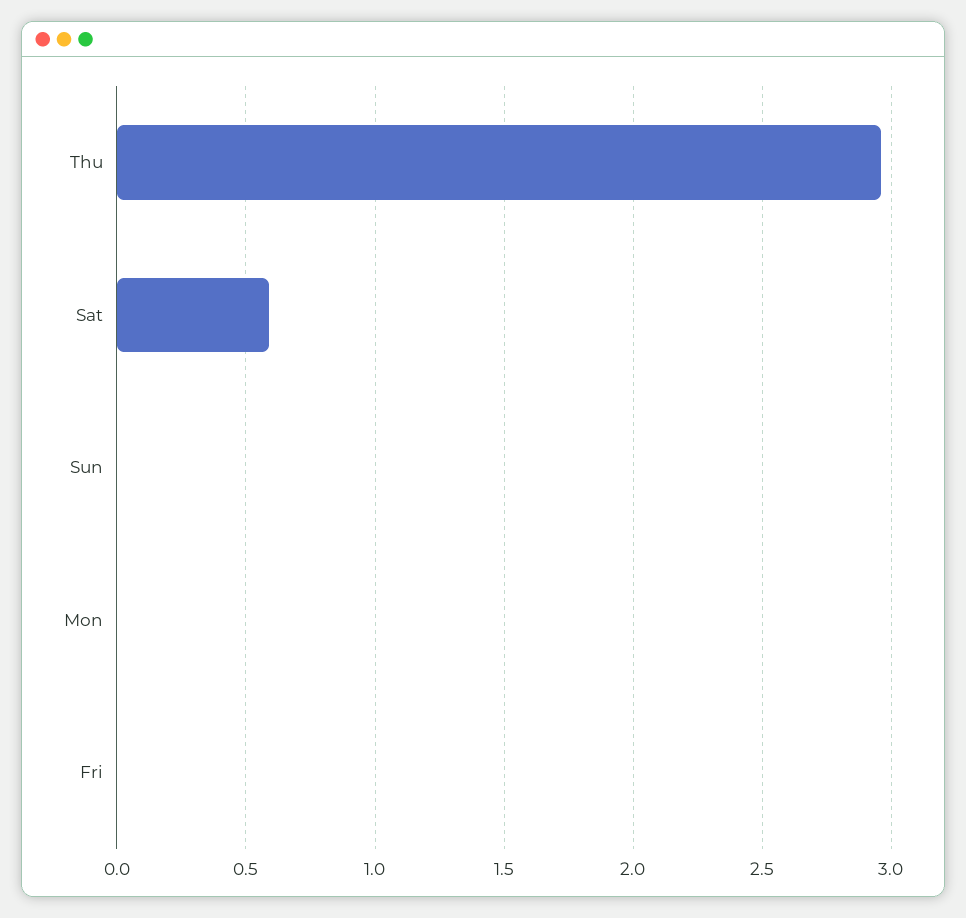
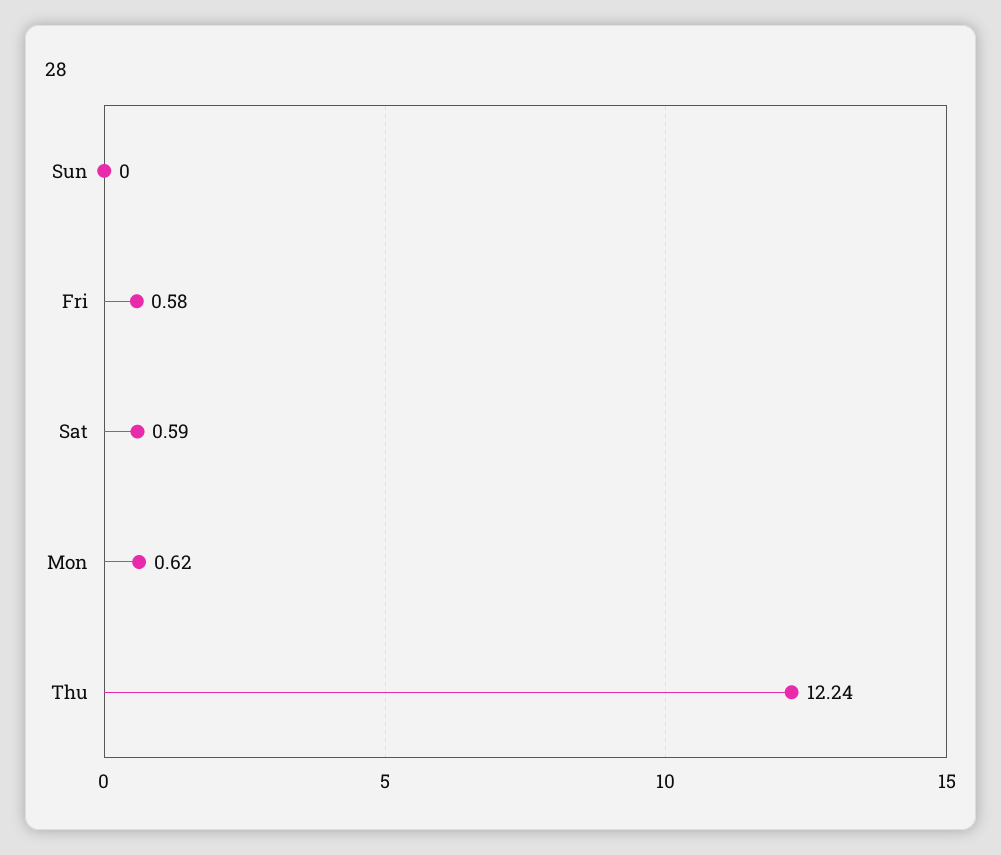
  {
-   "Thu": 2.95,
+   "Thu": 12.24,
    "Sat": 0.59,
    "Sun": 0,
-   "Mon": 0,
+   "Mon": 0.62,
-   "Fri": 0
+   "Fri": 0.58
  }

